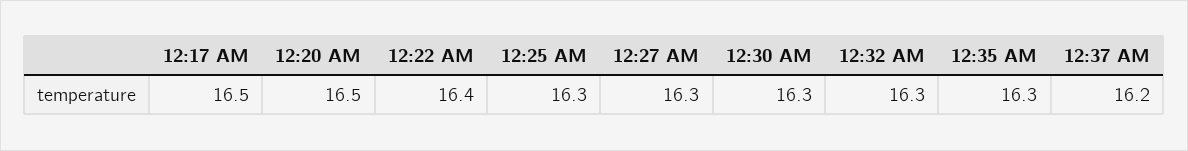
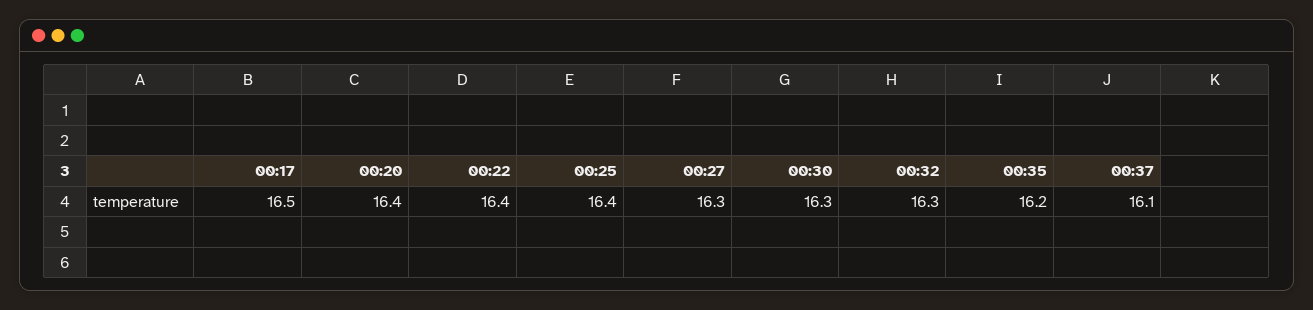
  {
    "12:17 AM": 16.5,
-   "12:20 AM": 16.5,
+   "12:20 AM": 16.4,
    "12:22 AM": 16.4,
-   "12:25 AM": 16.3,
+   "12:25 AM": 16.4,
    "12:27 AM": 16.3,
    "12:30 AM": 16.3,
    "12:32 AM": 16.3,
-   "12:35 AM": 16.3,
+   "12:35 AM": 16.2,
-   "12:37 AM": 16.2
+   "12:37 AM": 16.1
  }

